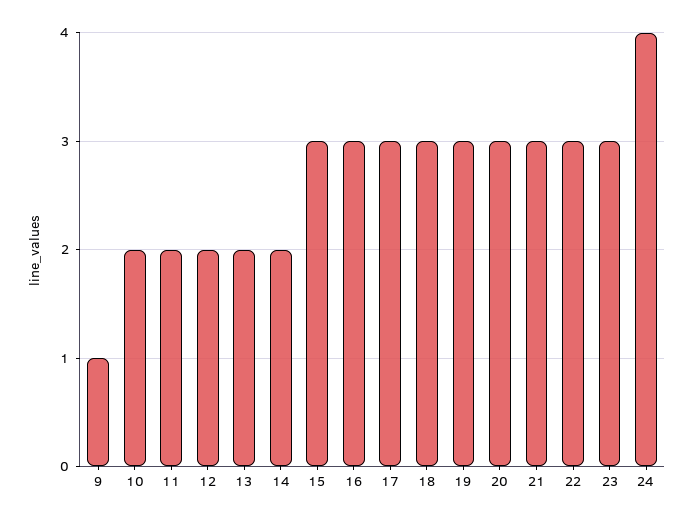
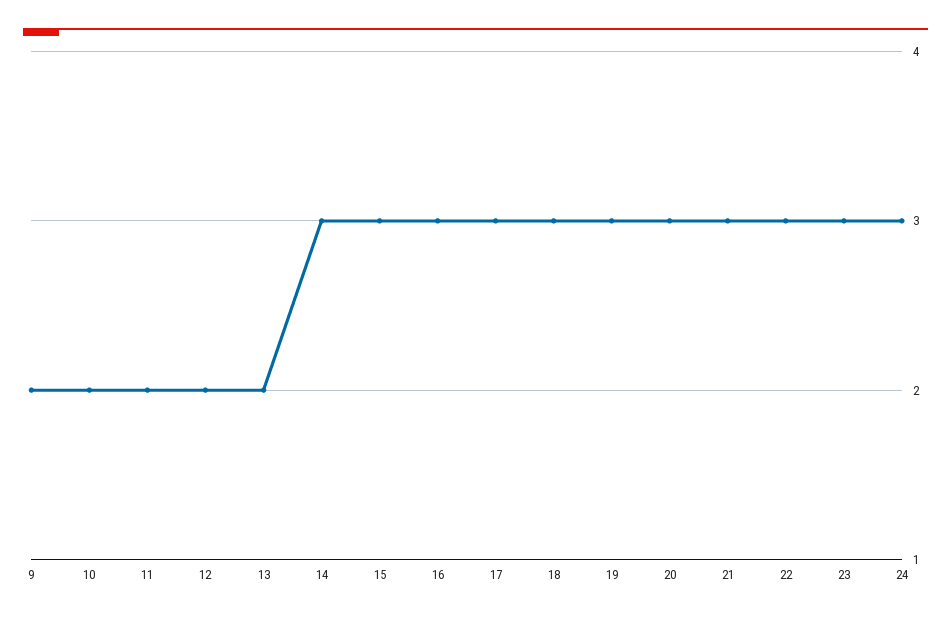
  {
-   "9": 1,
+   "9": 2,
    "10": 2,
    "11": 2,
    "12": 2,
    "13": 2,
-   "14": 2,
+   "14": 3,
    "15": 3,
    "16": 3,
    "17": 3,
    "18": 3,
    "19": 3,
    "20": 3,
    "21": 3,
    "22": 3,
    "23": 3,
-   "24": 4
+   "24": 3
  }

